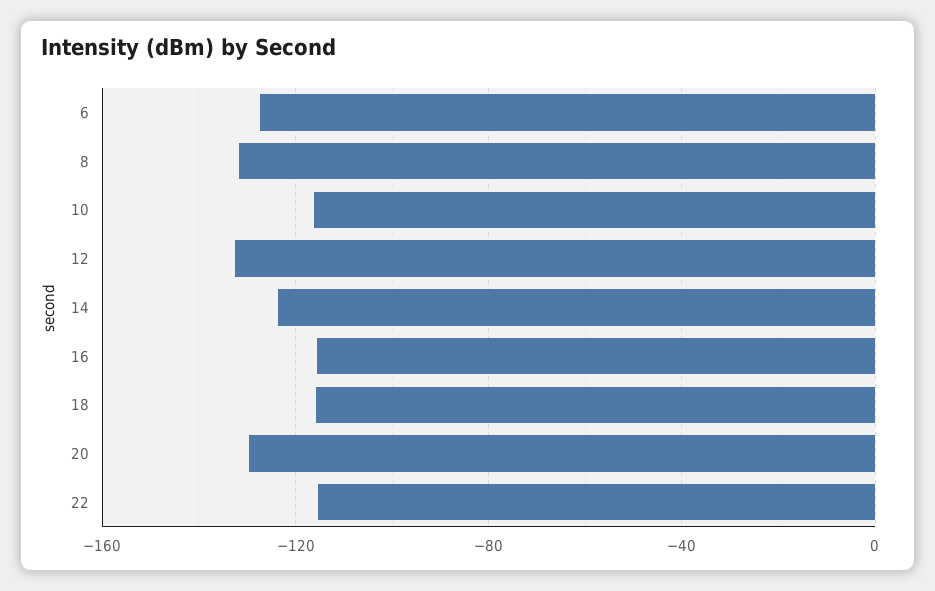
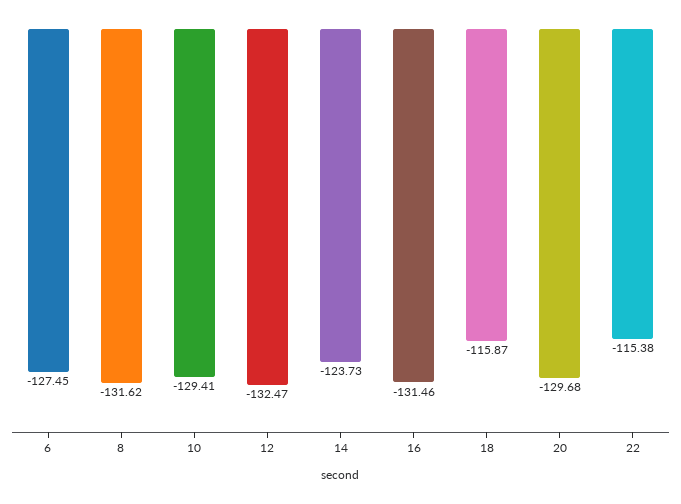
  {
    "6": -127.45,
    "8": -131.62,
-   "10": -115,
+   "10": -129.41,
    "12": -132.47,
    "14": -123.73,
-   "16": -115,
+   "16": -131.46,
    "18": -115.87,
    "20": -129.68,
    "22": -115.38
  }

